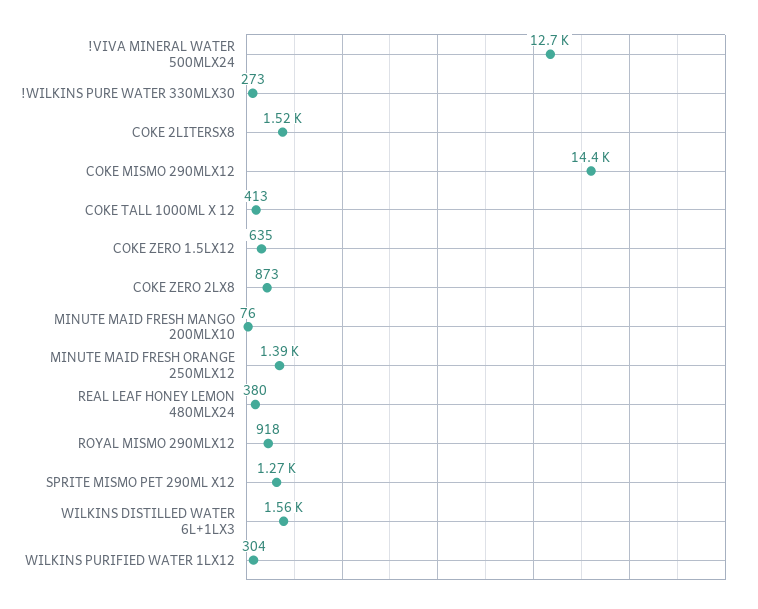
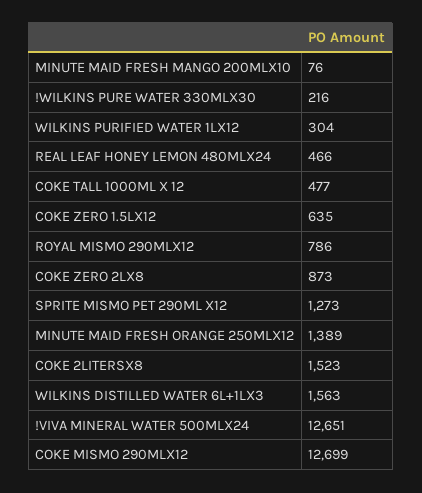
  {
    "!VIVA MINERAL WATER 500MLX24": 12651,
-   "!WILKINS PURE WATER 330MLX30": 273,
+   "!WILKINS PURE WATER 330MLX30": 216,
    "COKE 2LITERSX8": 1523,
-   "COKE MISMO 290MLX12": 14400,
+   "COKE MISMO 290MLX12": 12699,
-   "COKE TALL 1000ML X 12": 413,
+   "COKE TALL 1000ML X 12": 477,
    "COKE ZERO 1.5LX12": 635,
    "COKE ZERO 2LX8": 873,
    "MINUTE MAID FRESH MANGO 200MLX10": 76,
    "MINUTE MAID FRESH ORANGE 250MLX12": 1389,
-   "REAL LEAF HONEY LEMON 480MLX24": 380,
+   "REAL LEAF HONEY LEMON 480MLX24": 466,
-   "ROYAL MISMO 290MLX12": 918,
+   "ROYAL MISMO 290MLX12": 786,
    "SPRITE MISMO PET 290ML X12": 1273,
    "WILKINS DISTILLED WATER 6L+1LX3": 1563,
    "WILKINS PURIFIED WATER 1LX12": 304
  }

